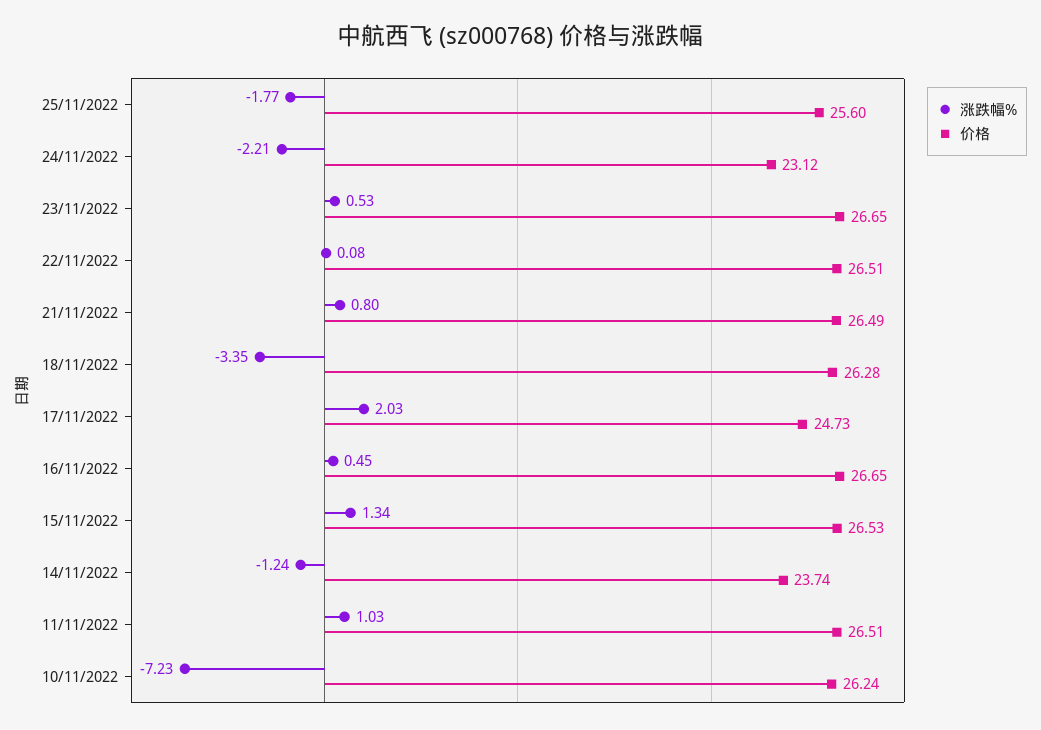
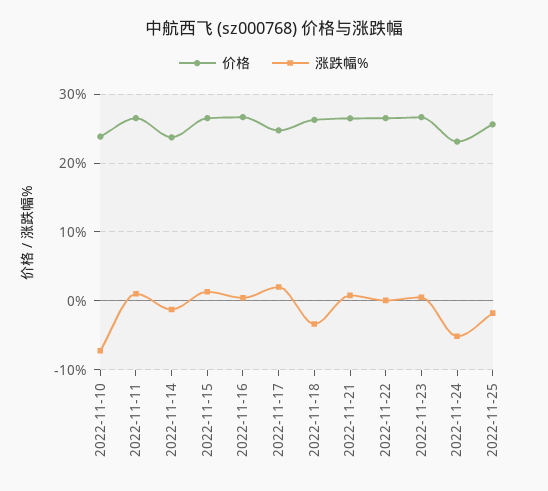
  {
    "涨跌幅%": {
      "25/11/2022": -1.77,
-     "24/11/2022": -2.21,
+     "24/11/2022": -5,
      "23/11/2022": 0.53,
      "22/11/2022": 0.08,
      "21/11/2022": 0.8,
      "18/11/2022": -3.35,
      "17/11/2022": 2.03,
      "16/11/2022": 0.45,
      "15/11/2022": 1.34,
      "14/11/2022": -1.24,
      "11/11/2022": 1.03,
      "10/11/2022": -7.23
    },
    "价格": {
      "25/11/2022": 25.6,
      "24/11/2022": 23.12,
      "23/11/2022": 26.65,
      "22/11/2022": 26.51,
      "21/11/2022": 26.49,
      "18/11/2022": 26.28,
      "17/11/2022": 24.73,
      "16/11/2022": 26.65,
      "15/11/2022": 26.53,
      "14/11/2022": 23.74,
      "11/11/2022": 26.51,
-     "10/11/2022": 26.24
+     "10/11/2022": 24
    }
  }

